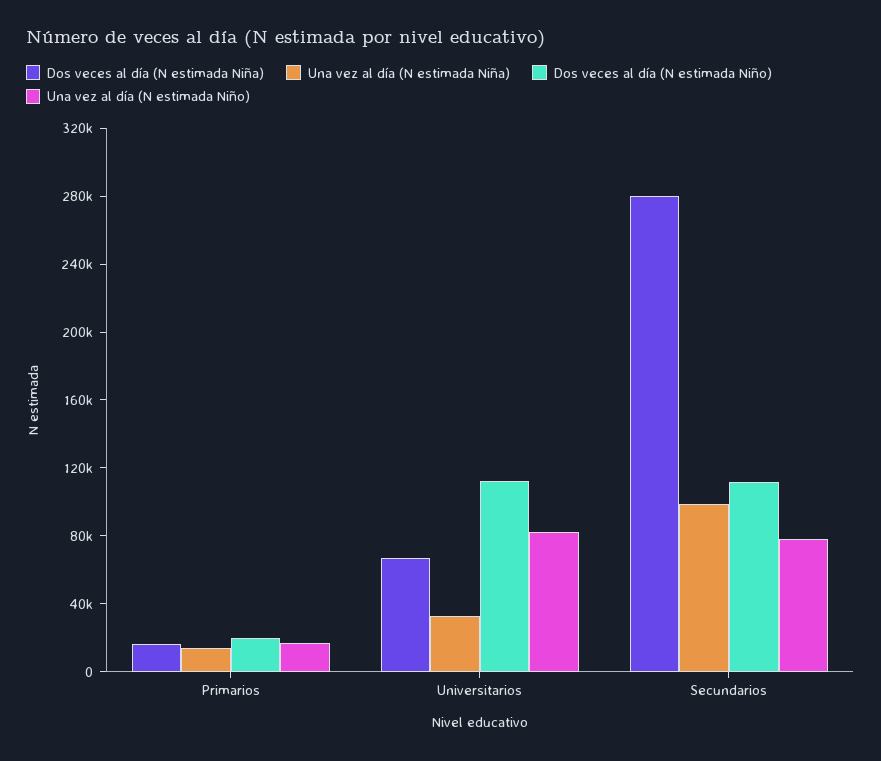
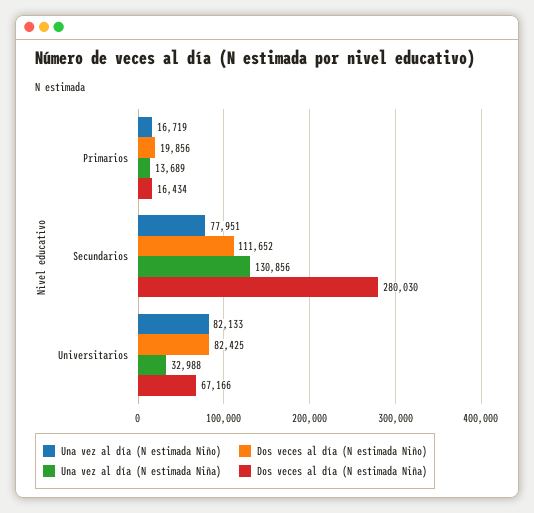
  {
    "Dos veces al día (N estimada Niña)": {
      "Primarios": 16434,
      "Universitarios": 67166,
      "Secundarios": 280030
    },
    "Una vez al día (N estimada Niña)": {
      "Primarios": 13689,
      "Universitarios": 32988,
-     "Secundarios": 100000
+     "Secundarios": 130856
    },
    "Dos veces al día (N estimada Niño)": {
      "Primarios": 19856,
-     "Universitarios": 110000,
+     "Universitarios": 82425,
      "Secundarios": 111652
    },
    "Una vez al día (N estimada Niño)": {
      "Primarios": 16719,
      "Universitarios": 82133,
      "Secundarios": 77951
    }
  }

